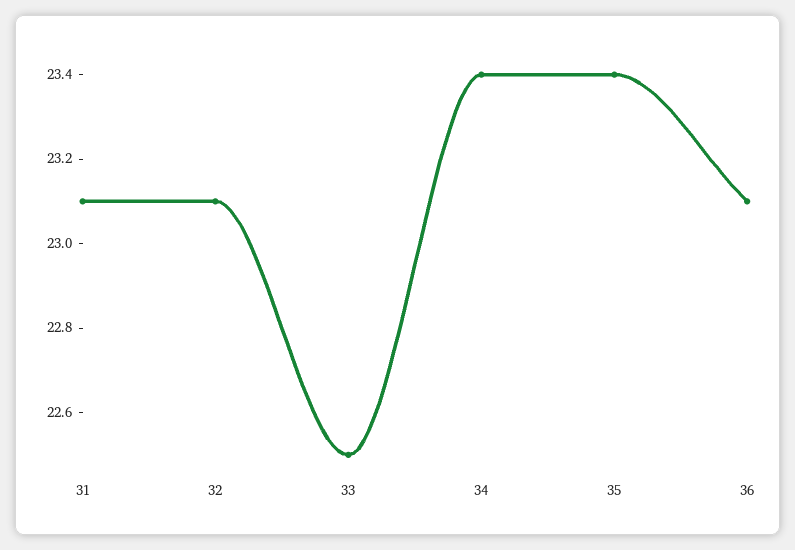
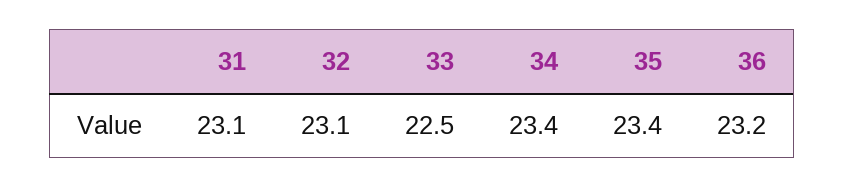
  {
    "31": 23.1,
    "32": 23.1,
    "33": 22.5,
    "34": 23.4,
    "35": 23.4,
-   "36": 23.1
+   "36": 23.2
  }

